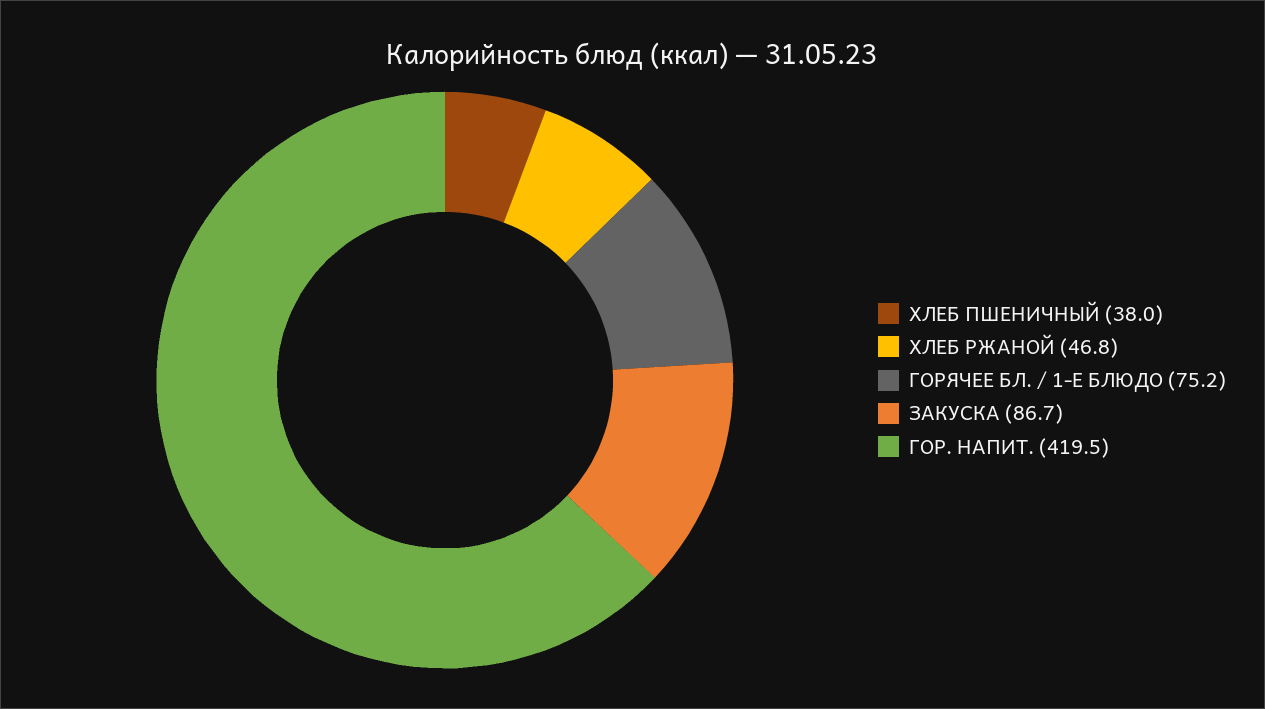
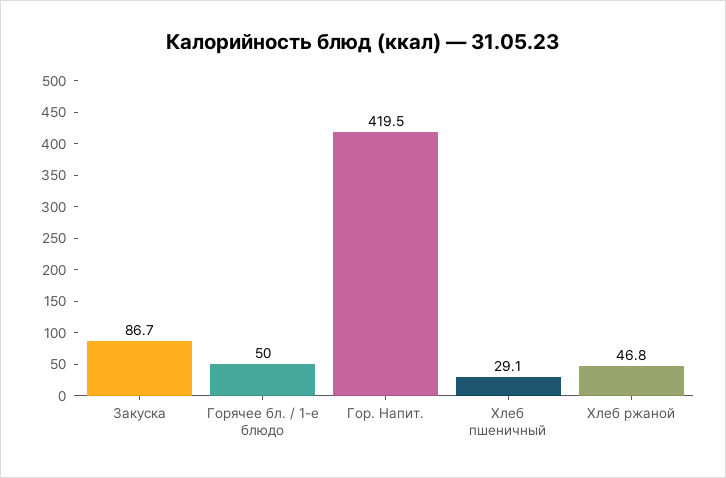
  {
-   "ХЛЕБ ПШЕНИЧНЫЙ": 38,
+   "ХЛЕБ ПШЕНИЧНЫЙ": 29.1,
    "ХЛЕБ РЖАНОЙ": 46.8,
-   "ГОРЯЧЕЕ БЛ. / 1-Е БЛЮДО": 75.2,
+   "ГОРЯЧЕЕ БЛ. / 1-Е БЛЮДО": 50,
    "ЗАКУСКА": 86.7,
    "ГОР. НАПИТ.": 419.5
  }

